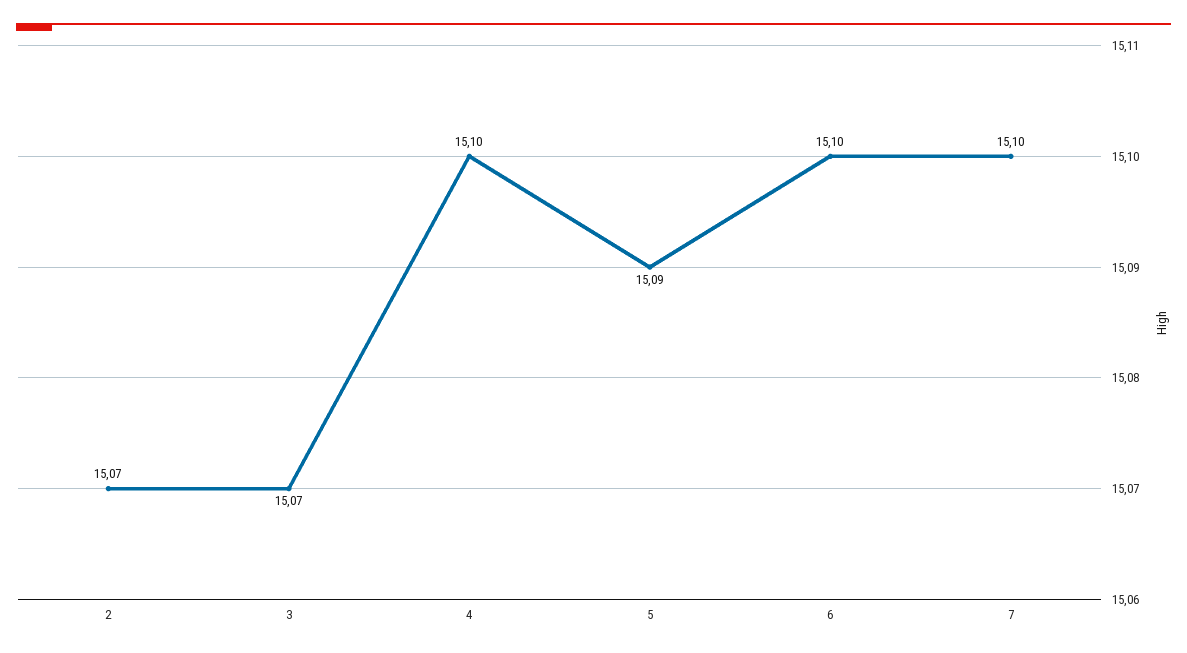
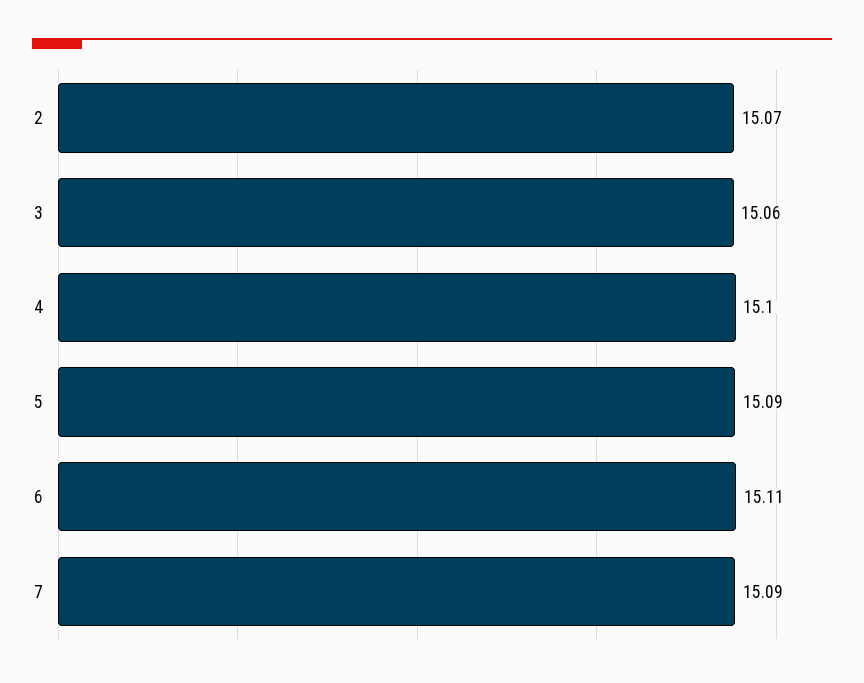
  {
    "2": 15.07,
-   "3": 15.07,
+   "3": 15.06,
    "4": 15.1,
    "5": 15.09,
-   "6": 15.1,
+   "6": 15.11,
-   "7": 15.1
+   "7": 15.09
  }

